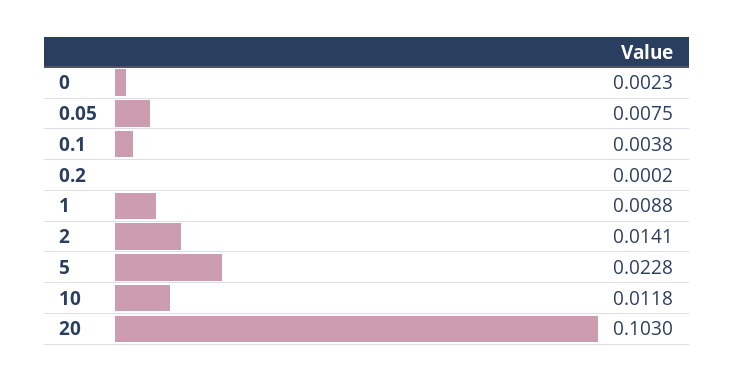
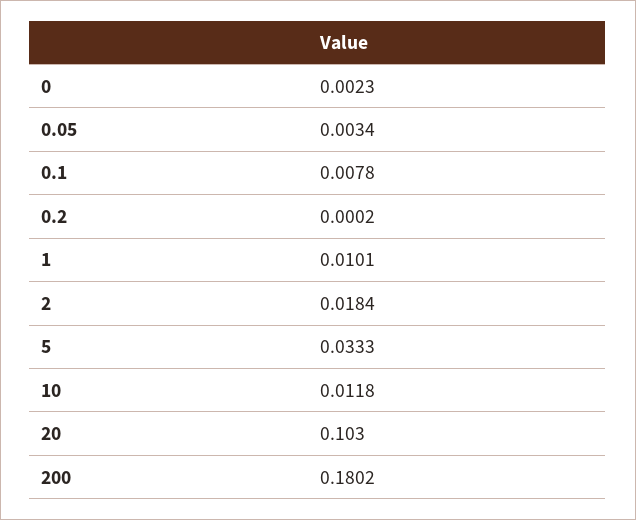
  {
    "0": 0.0023,
-   "0.05": 0.0075,
+   "0.05": 0.0034,
-   "0.1": 0.0038,
+   "0.1": 0.0078,
    "0.2": 0.0002,
-   "1": 0.0088,
+   "1": 0.0101,
-   "2": 0.0141,
+   "2": 0.0184,
-   "5": 0.0228,
+   "5": 0.0333,
    "10": 0.0118,
-   "20": 0.103
+   "20": 0.103,
+   "200": 0.1802
  }

